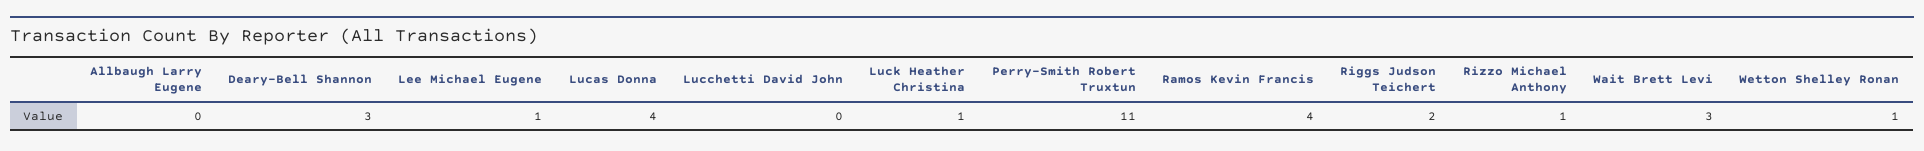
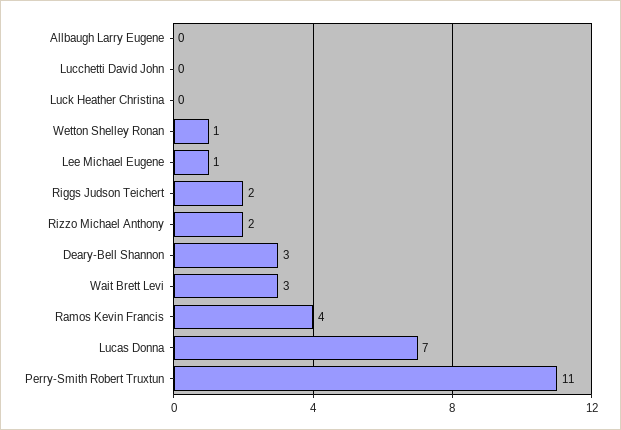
  {
    "Allbaugh Larry Eugene": 0,
    "Deary-Bell Shannon": 3,
    "Lee Michael Eugene": 1,
-   "Lucas Donna": 4,
+   "Lucas Donna": 7,
    "Lucchetti David John": 0,
-   "Luck Heather Christina": 1,
+   "Luck Heather Christina": 0,
    "Perry-Smith Robert Truxtun": 11,
    "Ramos Kevin Francis": 4,
    "Riggs Judson Teichert": 2,
-   "Rizzo Michael Anthony": 1,
+   "Rizzo Michael Anthony": 2,
    "Wait Brett Levi": 3,
    "Wetton Shelley Ronan": 1
  }

